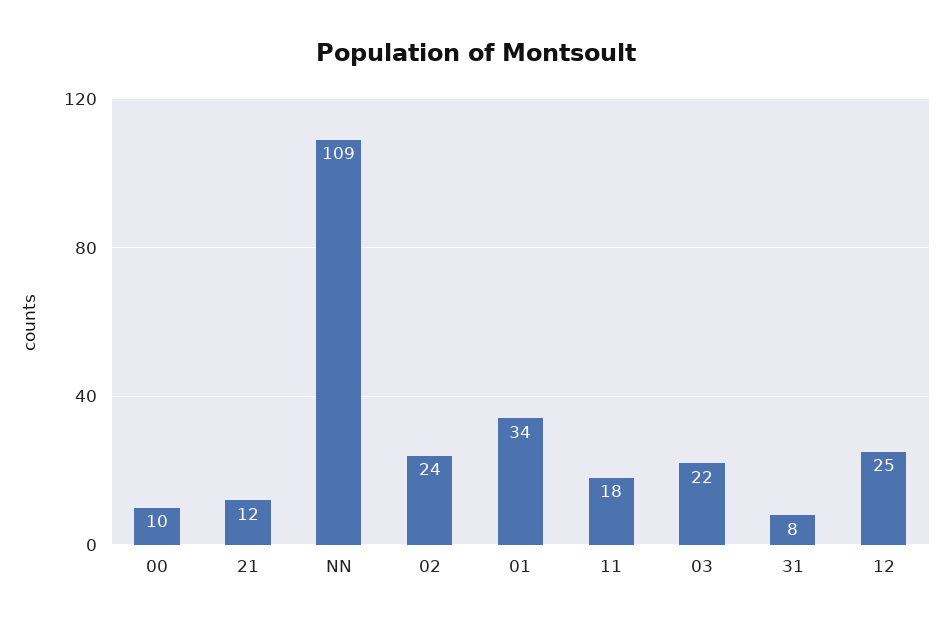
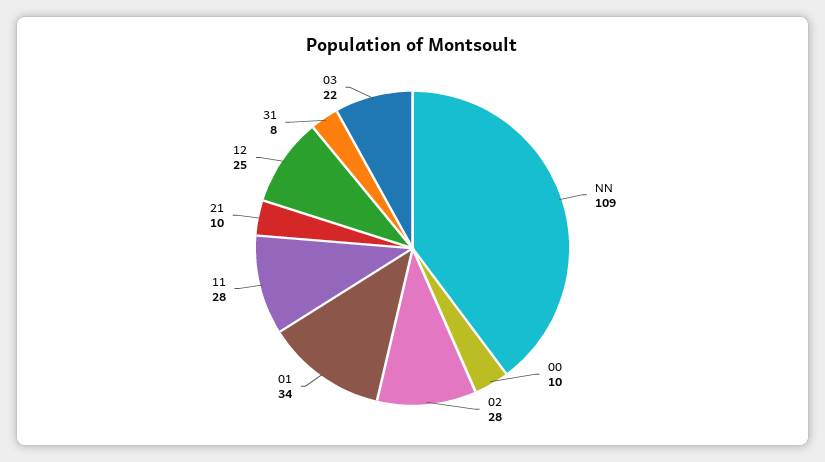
  {
    "00": 10,
-   "21": 12,
+   "21": 10,
    "NN": 109,
-   "02": 24,
+   "02": 28,
    "01": 34,
-   "11": 18,
+   "11": 28,
    "03": 22,
    "31": 8,
    "12": 25
  }

